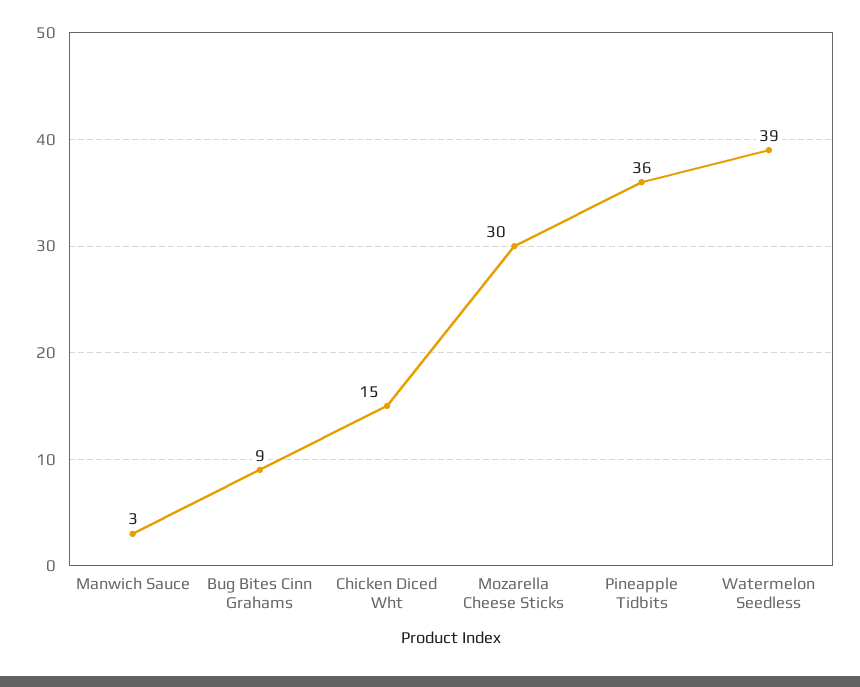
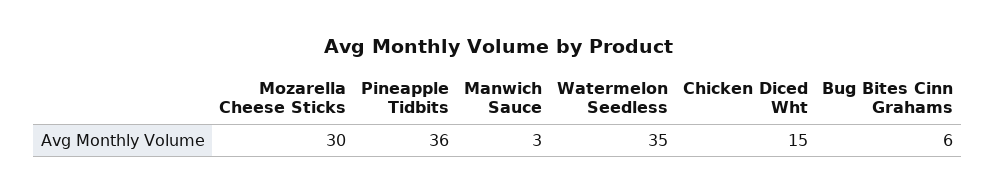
  {
    "Manwich Sauce": 3,
-   "Bug Bites Cinn Grahams": 9,
+   "Bug Bites Cinn Grahams": 6,
    "Chicken Diced Wht": 15,
    "Mozarella Cheese Sticks": 30,
    "Pineapple Tidbits": 36,
-   "Watermelon Seedless": 39
+   "Watermelon Seedless": 35
  }

